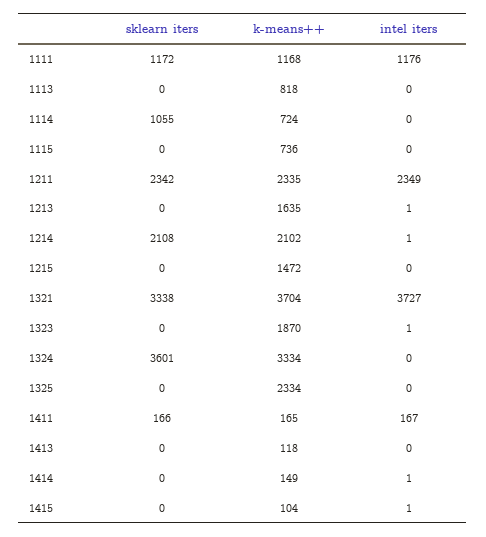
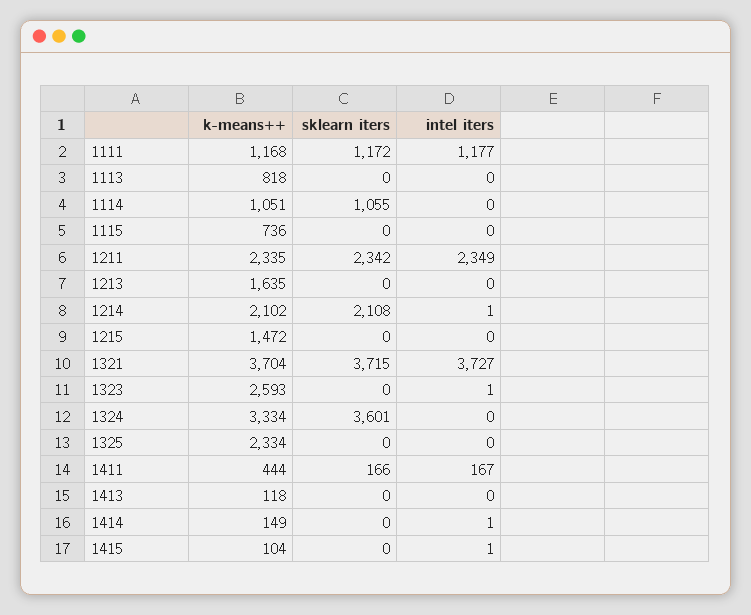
  {
    "sklearn iters": {
      "1111": 1172,
      "1113": 0,
      "1114": 1055,
      "1115": 0,
      "1211": 2342,
      "1213": 0,
      "1214": 2108,
      "1215": 0,
-     "1321": 3338,
+     "1321": 3715,
      "1323": 0,
      "1324": 3601,
      "1325": 0,
      "1411": 166,
      "1413": 0,
      "1414": 0,
      "1415": 0
    },
    "k-means++": {
      "1111": 1168,
      "1113": 818,
-     "1114": 724,
+     "1114": 1051,
      "1115": 736,
      "1211": 2335,
      "1213": 1635,
      "1214": 2102,
      "1215": 1472,
      "1321": 3704,
-     "1323": 1870,
+     "1323": 2593,
      "1324": 3334,
      "1325": 2334,
-     "1411": 165,
+     "1411": 444,
      "1413": 118,
      "1414": 149,
      "1415": 104
    },
    "intel iters": {
-     "1111": 1176,
+     "1111": 1177,
      "1113": 0,
      "1114": 0,
      "1115": 0,
      "1211": 2349,
-     "1213": 1,
+     "1213": 0,
      "1214": 1,
      "1215": 0,
      "1321": 3727,
      "1323": 1,
      "1324": 0,
      "1325": 0,
      "1411": 167,
      "1413": 0,
      "1414": 1,
      "1415": 1
    }
  }

